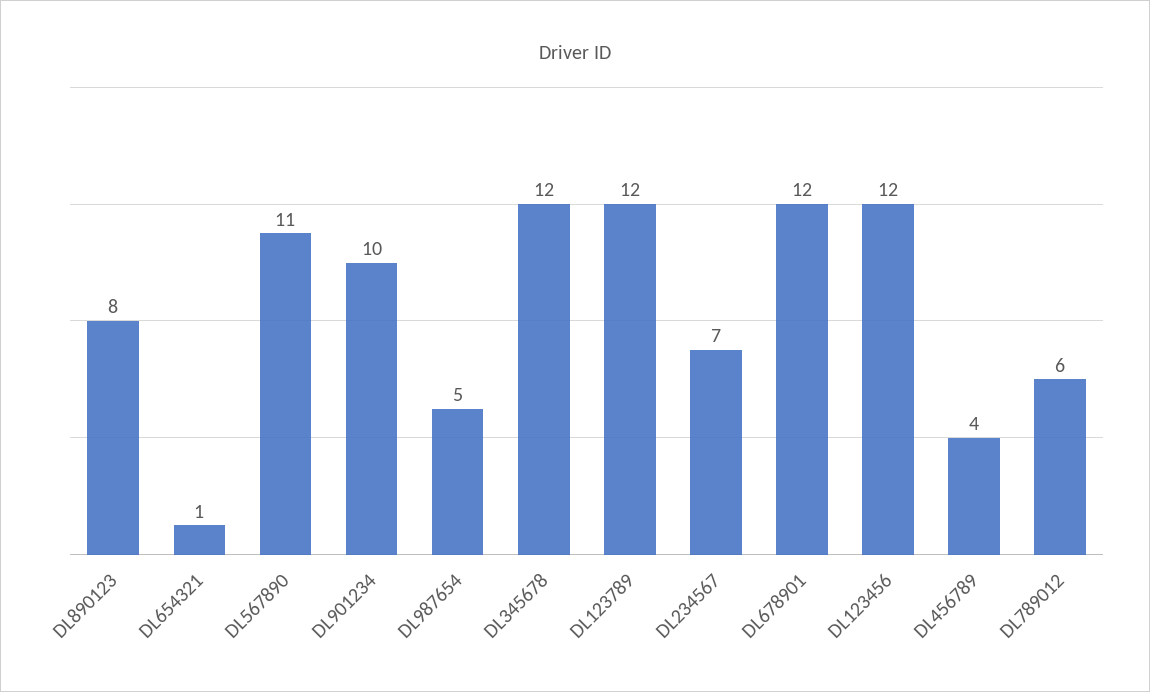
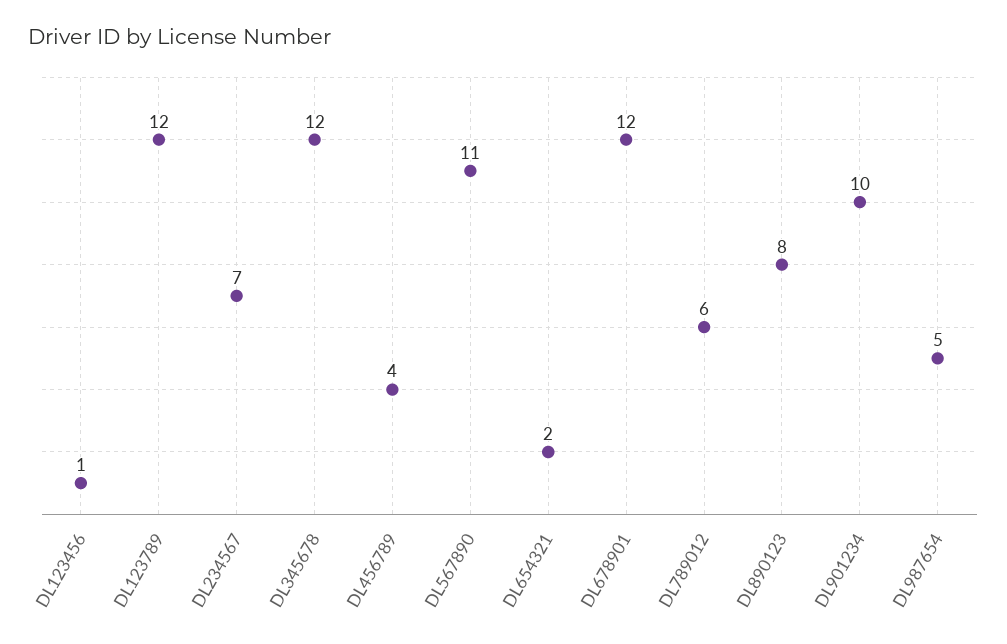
  {
    "DL890123": 8,
-   "DL654321": 1,
+   "DL654321": 2,
    "DL567890": 11,
    "DL901234": 10,
    "DL987654": 5,
    "DL345678": 12,
    "DL123789": 12,
    "DL234567": 7,
    "DL678901": 12,
-   "DL123456": 12,
+   "DL123456": 1,
    "DL456789": 4,
    "DL789012": 6
  }

